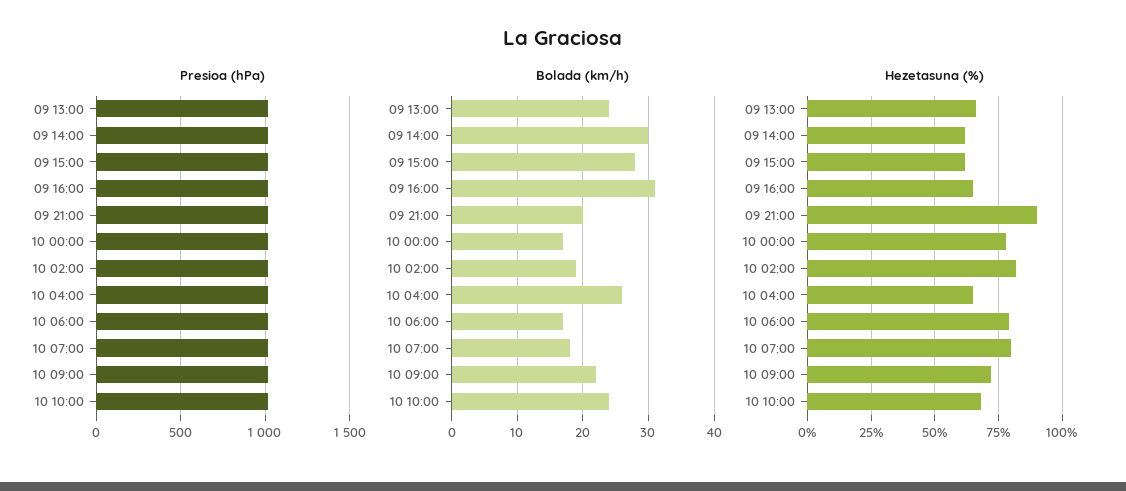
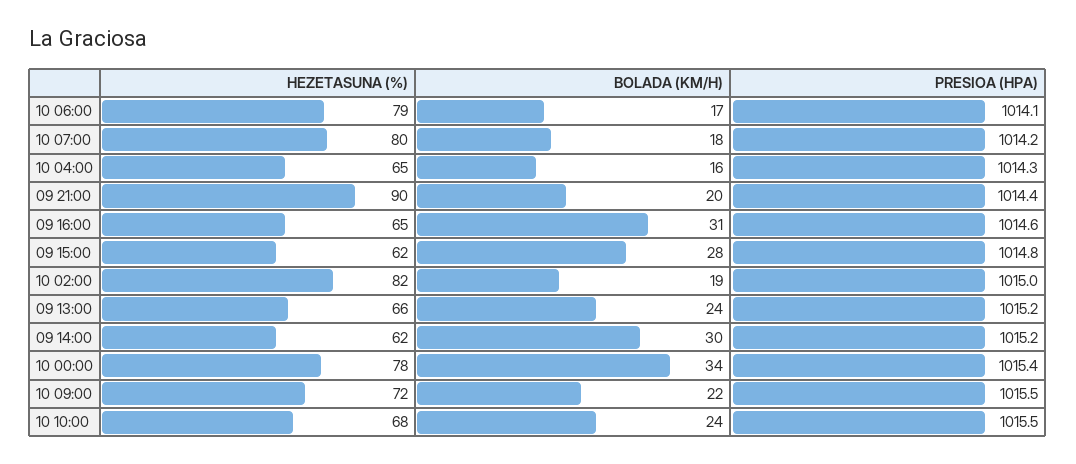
  {
    "Presioa (hPa)": {
      "09 13:00": 1015.2,
      "09 14:00": 1015.2,
      "09 15:00": 1014.8,
      "09 16:00": 1014.6,
      "09 21:00": 1014.4,
      "10 00:00": 1015.4,
      "10 02:00": 1015,
      "10 04:00": 1014.3,
      "10 06:00": 1014.1,
      "10 07:00": 1014.2,
      "10 09:00": 1015.5,
      "10 10:00": 1015.5
    },
    "Bolada (km/h)": {
      "09 13:00": 24,
      "09 14:00": 30,
      "09 15:00": 28,
      "09 16:00": 31,
      "09 21:00": 20,
-     "10 00:00": 17,
+     "10 00:00": 34,
      "10 02:00": 19,
-     "10 04:00": 26,
+     "10 04:00": 16,
      "10 06:00": 17,
      "10 07:00": 18,
      "10 09:00": 22,
      "10 10:00": 24
    },
    "Hezetasuna (%)": {
      "09 13:00": 66,
      "09 14:00": 62,
      "09 15:00": 62,
      "09 16:00": 65,
      "09 21:00": 90,
      "10 00:00": 78,
      "10 02:00": 82,
      "10 04:00": 65,
      "10 06:00": 79,
      "10 07:00": 80,
      "10 09:00": 72,
      "10 10:00": 68
    }
  }

